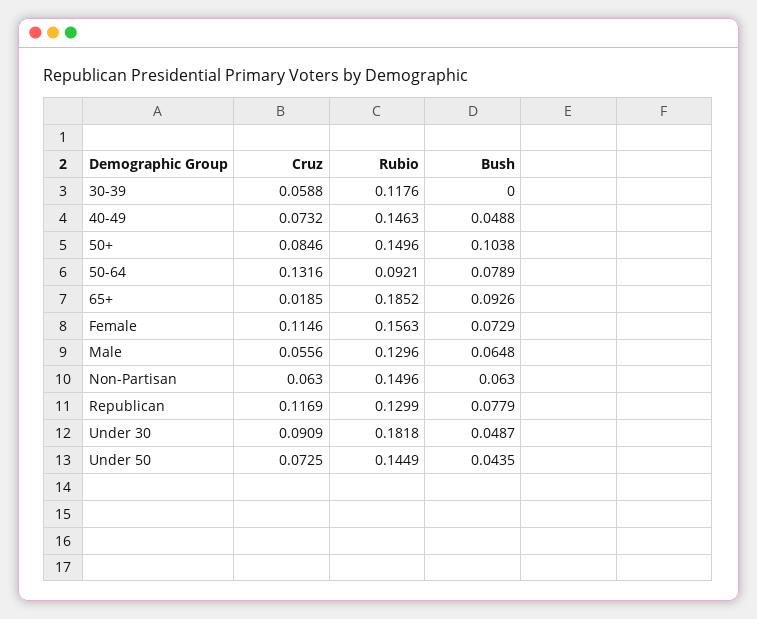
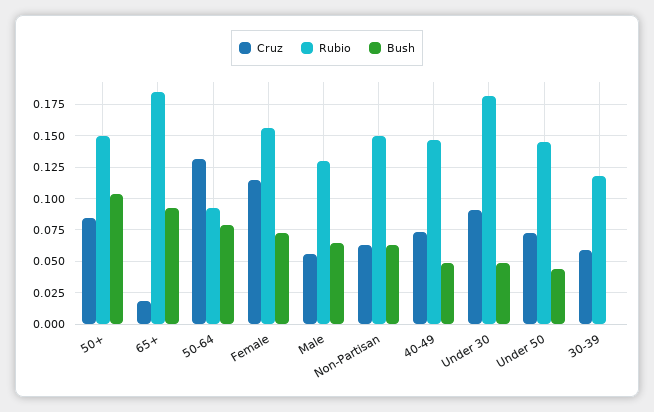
  {
    "Cruz": {
      "30-39": 0.0588,
      "40-49": 0.0732,
      "50+": 0.0846,
      "50-64": 0.1316,
      "65+": 0.0185,
      "Female": 0.1146,
      "Male": 0.0556,
      "Non-Partisan": 0.063,
-     "Republican": 0.1169,
      "Under 30": 0.0909,
      "Under 50": 0.0725
    },
    "Rubio": {
      "30-39": 0.1176,
      "40-49": 0.1463,
      "50+": 0.1496,
      "50-64": 0.0921,
      "65+": 0.1852,
      "Female": 0.1563,
      "Male": 0.1296,
      "Non-Partisan": 0.1496,
-     "Republican": 0.1299,
      "Under 30": 0.1818,
      "Under 50": 0.1449
    },
    "Bush": {
      "30-39": 0,
      "40-49": 0.0488,
      "50+": 0.1038,
      "50-64": 0.0789,
      "65+": 0.0926,
      "Female": 0.0729,
      "Male": 0.0648,
      "Non-Partisan": 0.063,
-     "Republican": 0.0779,
      "Under 30": 0.0487,
      "Under 50": 0.0435
    }
  }

